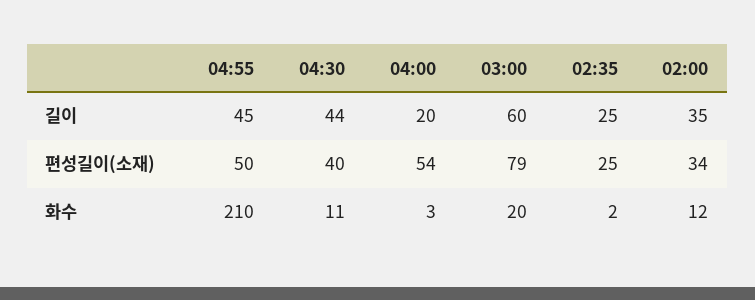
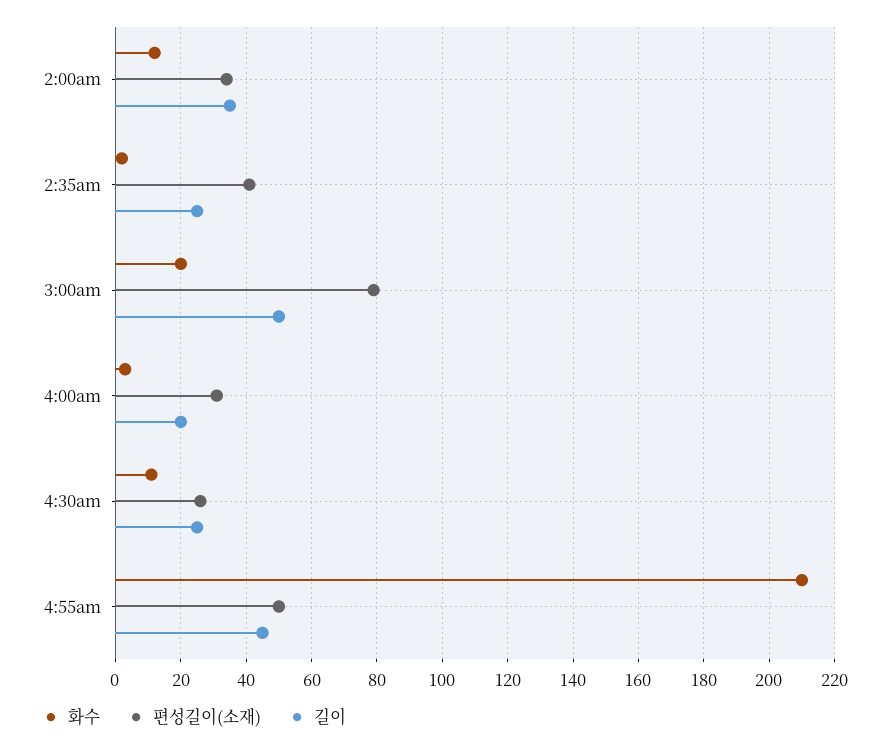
  {
    "길이": {
      "04:55": 45,
-     "04:30": 44,
+     "04:30": 25,
      "04:00": 20,
-     "03:00": 60,
+     "03:00": 50,
      "02:35": 25,
      "02:00": 35
    },
    "편성길이(소재)": {
      "04:55": 50,
-     "04:30": 40,
+     "04:30": 25,
-     "04:00": 54,
+     "04:00": 30,
      "03:00": 79,
-     "02:35": 25,
+     "02:35": 40,
      "02:00": 34
    },
    "화수": {
      "04:55": 210,
      "04:30": 11,
      "04:00": 3,
      "03:00": 20,
      "02:35": 2,
      "02:00": 12
    }
  }

